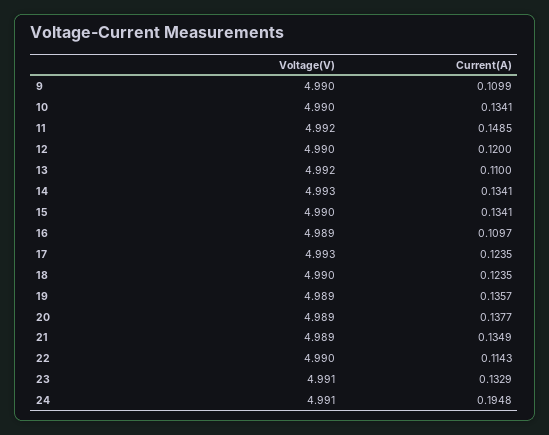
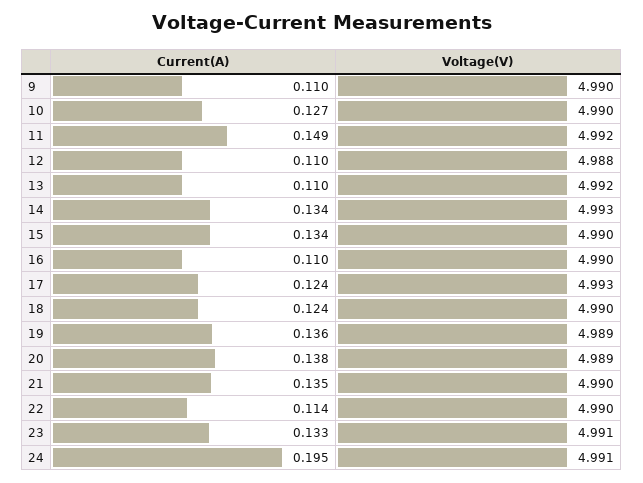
  {
    "Voltage(V)": {
      "9": 4.99,
      "10": 4.99,
      "11": 4.992,
-     "12": 4.99,
+     "12": 4.988,
      "13": 4.992,
      "14": 4.993,
      "15": 4.99,
-     "16": 4.989,
+     "16": 4.99,
      "17": 4.993,
      "18": 4.99,
      "19": 4.989,
      "20": 4.989,
-     "21": 4.989,
+     "21": 4.99,
      "22": 4.99,
      "23": 4.991,
      "24": 4.991
    },
    "Current(A)": {
      "9": 0.1099,
-     "10": 0.1341,
+     "10": 0.127,
      "11": 0.1485,
-     "12": 0.12,
+     "12": 0.11,
      "13": 0.11,
      "14": 0.1341,
      "15": 0.1341,
      "16": 0.1097,
      "17": 0.1235,
      "18": 0.1235,
      "19": 0.1357,
      "20": 0.1377,
      "21": 0.1349,
      "22": 0.1143,
      "23": 0.1329,
      "24": 0.1948
    }
  }

